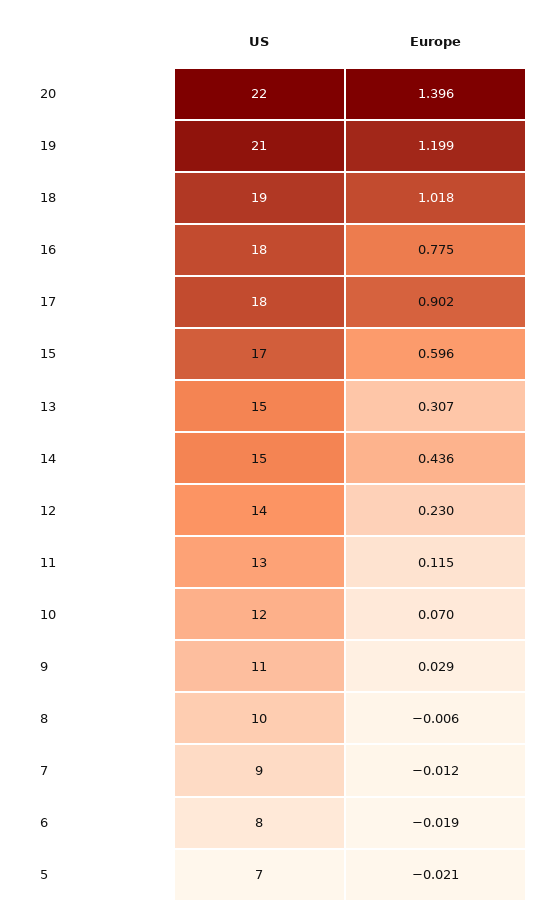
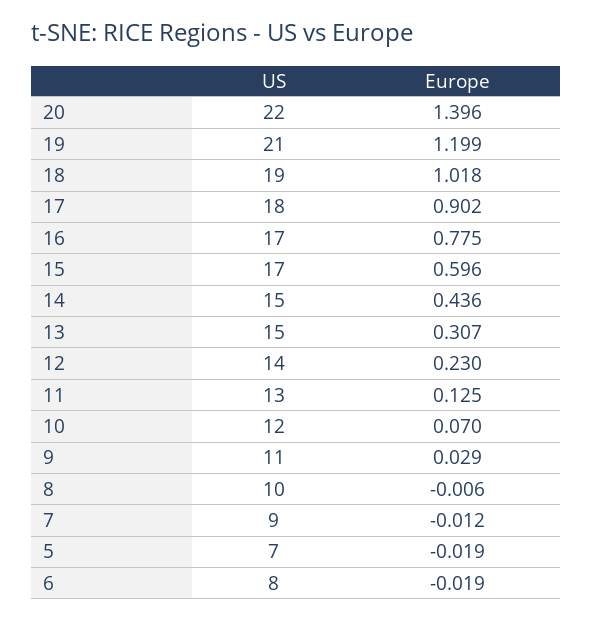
  {
    "US": {
      "20": 22,
      "19": 21,
      "18": 19,
-     "16": 18,
+     "16": 17,
      "17": 18,
      "15": 17,
      "13": 15,
      "14": 15,
      "12": 14,
      "11": 13,
      "10": 12,
      "9": 11,
      "8": 10,
      "7": 9,
      "6": 8,
      "5": 7
    },
    "Europe": {
      "20": 1.396,
      "19": 1.199,
      "18": 1.018,
      "16": 0.775,
      "17": 0.902,
      "15": 0.596,
      "13": 0.307,
      "14": 0.436,
      "12": 0.23,
-     "11": 0.115,
+     "11": 0.125,
      "10": 0.07,
      "9": 0.029,
      "8": -0.006,
      "7": -0.012,
      "6": -0.019,
-     "5": -0.021
+     "5": -0.019
    }
  }

